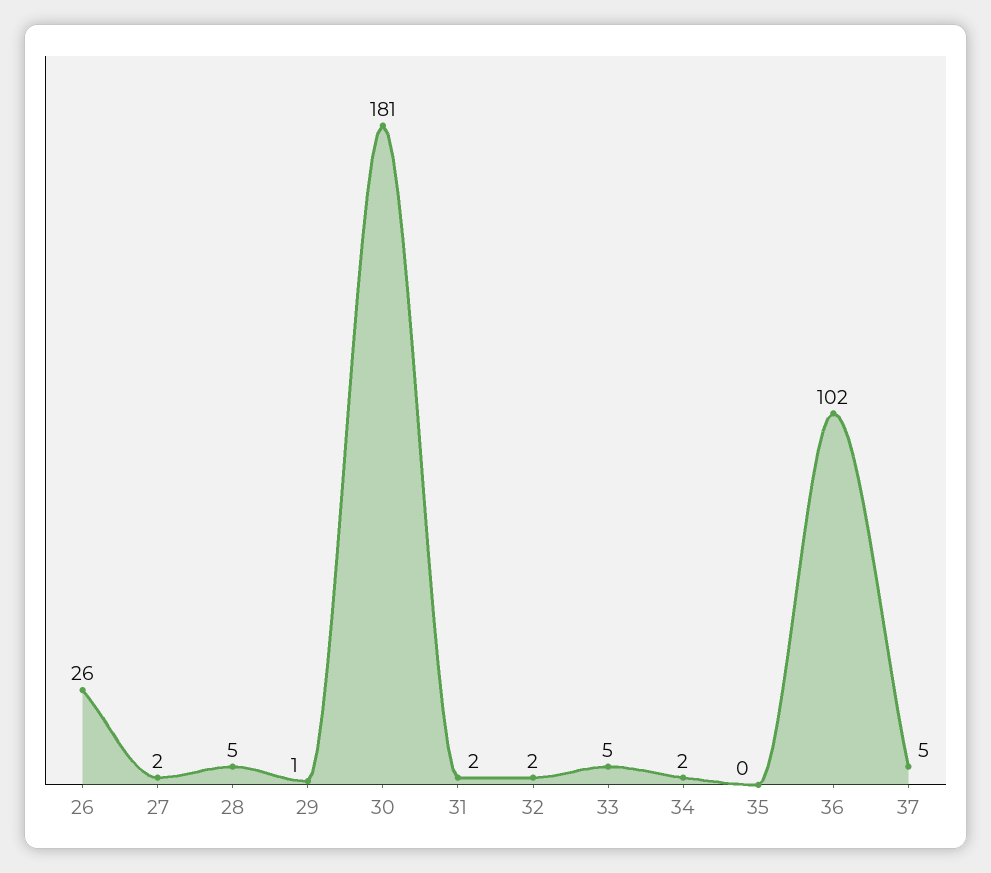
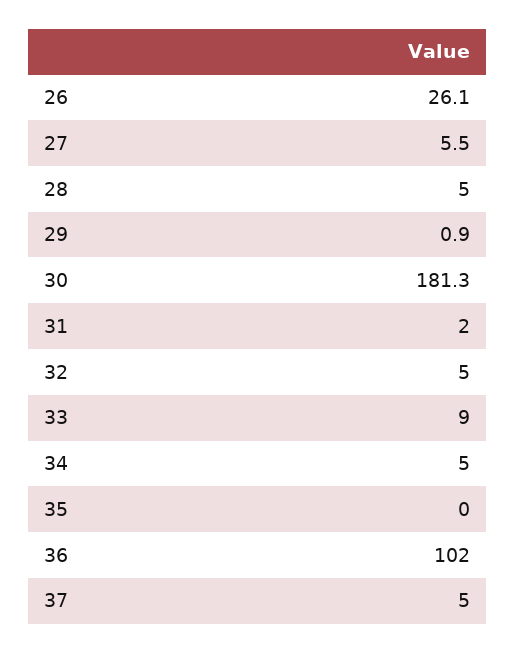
  {
    "26": 26.1,
-   "27": 2,
+   "27": 5.5,
    "28": 5,
    "29": 0.9,
    "30": 181.3,
    "31": 2,
-   "32": 2,
+   "32": 5,
-   "33": 5,
+   "33": 9,
-   "34": 2,
+   "34": 5,
    "35": 0,
    "36": 102,
    "37": 5
  }

